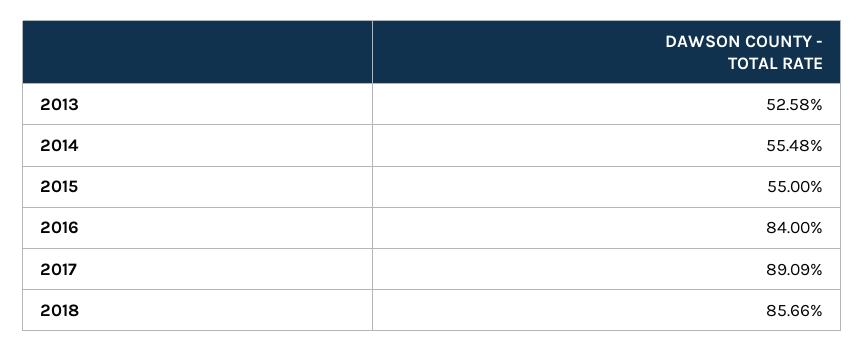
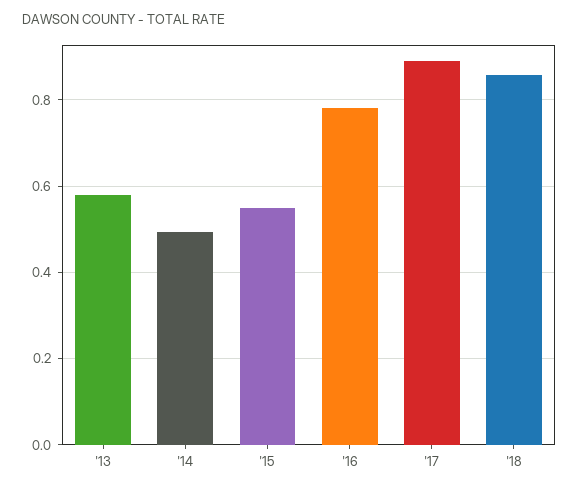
  {
-   "2013": 0.5258,
+   "2013": 0.58,
-   "2014": 0.5548,
+   "2014": 0.5,
    "2015": 0.55,
-   "2016": 0.84,
+   "2016": 0.78,
    "2017": 0.8909,
    "2018": 0.8566
  }

